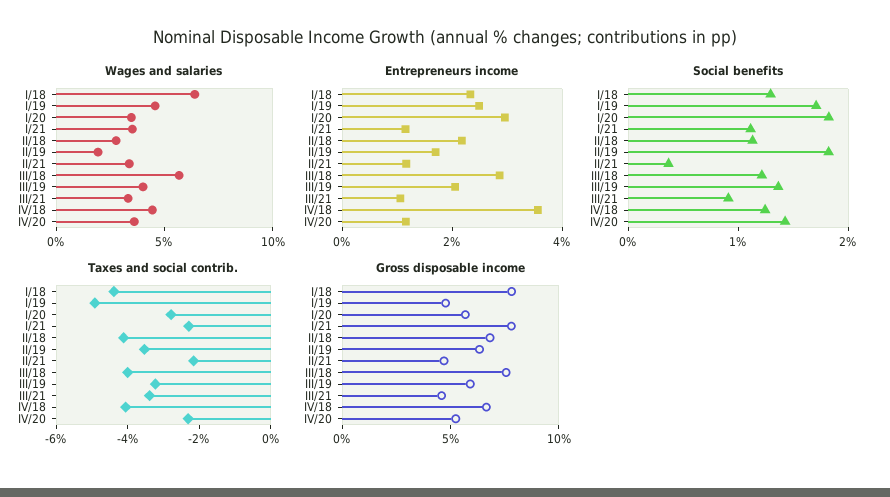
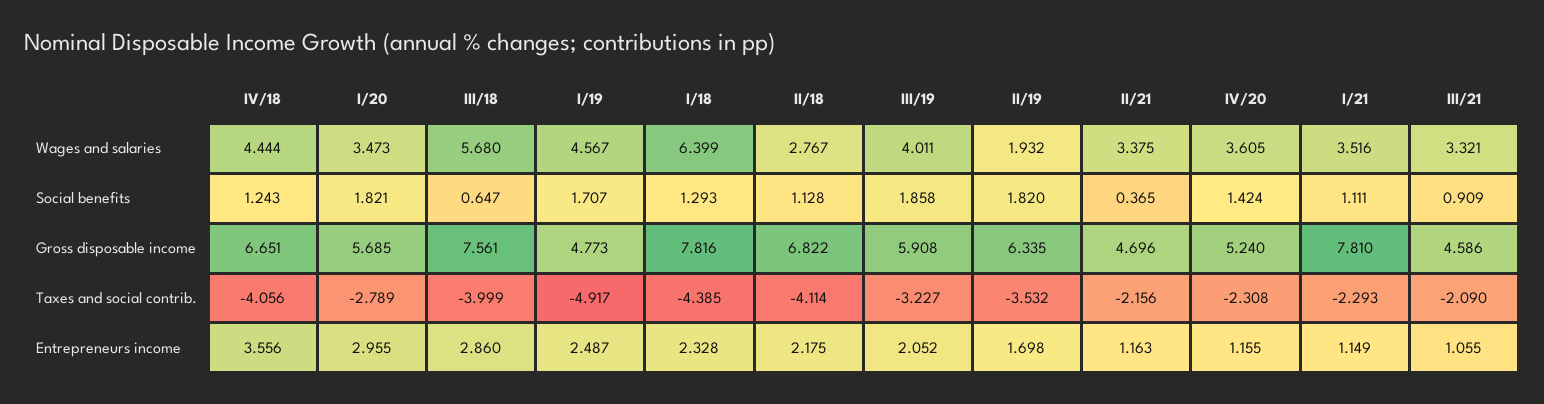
  {
    "Wages and salaries": {
      "I/18": 6.399,
      "I/19": 4.567,
      "I/20": 3.473,
      "I/21": 3.516,
      "II/18": 2.767,
      "II/19": 1.932,
      "II/21": 3.375,
      "III/18": 5.68,
      "III/19": 4.011,
      "III/21": 3.321,
      "IV/18": 4.444,
      "IV/20": 3.605
    },
    "Entrepreneurs income": {
      "I/18": 2.328,
      "I/19": 2.487,
      "I/20": 2.955,
      "I/21": 1.149,
      "II/18": 2.175,
      "II/19": 1.698,
      "II/21": 1.163,
      "III/18": 2.86,
      "III/19": 2.052,
      "III/21": 1.055,
      "IV/18": 3.556,
      "IV/20": 1.155
    },
    "Social benefits": {
      "I/18": 1.293,
      "I/19": 1.707,
      "I/20": 1.821,
      "I/21": 1.111,
      "II/18": 1.128,
      "II/19": 1.82,
      "II/21": 0.365,
-     "III/18": 1.2,
+     "III/18": 0.647,
-     "III/19": 1.4,
+     "III/19": 1.858,
      "III/21": 0.909,
      "IV/18": 1.243,
      "IV/20": 1.424
    },
    "Taxes and social contrib.": {
      "I/18": -4.385,
      "I/19": -4.917,
      "I/20": -2.789,
      "I/21": -2.293,
      "II/18": -4.114,
      "II/19": -3.532,
      "II/21": -2.156,
      "III/18": -3.999,
      "III/19": -3.227,
-     "III/21": -3.5,
+     "III/21": -2.09,
      "IV/18": -4.056,
      "IV/20": -2.308
    },
    "Gross disposable income": {
      "I/18": 7.816,
      "I/19": 4.773,
      "I/20": 5.685,
      "I/21": 7.81,
      "II/18": 6.822,
      "II/19": 6.335,
      "II/21": 4.696,
      "III/18": 7.561,
      "III/19": 5.908,
      "III/21": 4.586,
      "IV/18": 6.651,
      "IV/20": 5.24
    }
  }

